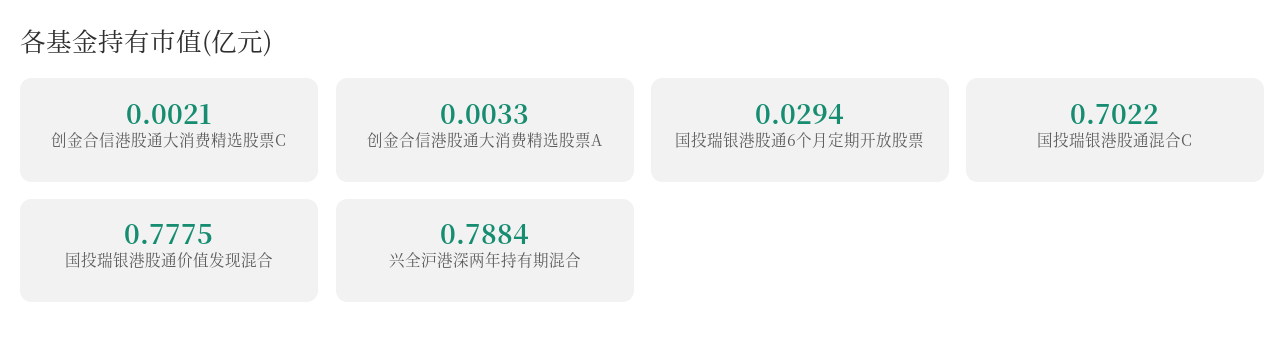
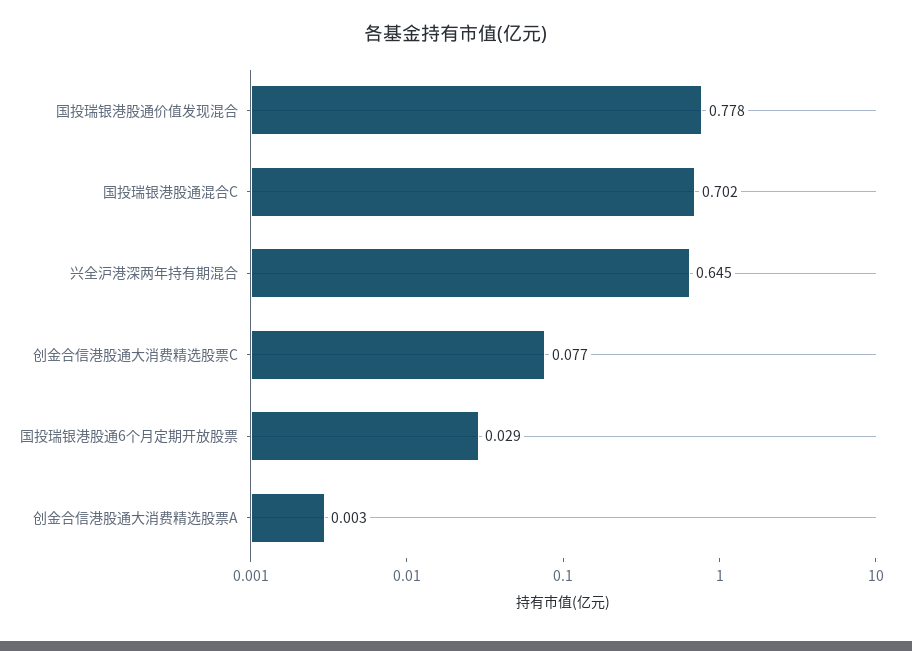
  {
-   "创金合信港股通大消费精选股票C": 0.0021,
+   "创金合信港股通大消费精选股票C": 0.077,
    "创金合信港股通大消费精选股票A": 0.0033,
    "国投瑞银港股通6个月定期开放股票": 0.0294,
    "国投瑞银港股通混合C": 0.7022,
    "国投瑞银港股通价值发现混合": 0.7775,
-   "兴全沪港深两年持有期混合": 0.7884
+   "兴全沪港深两年持有期混合": 0.645
  }

